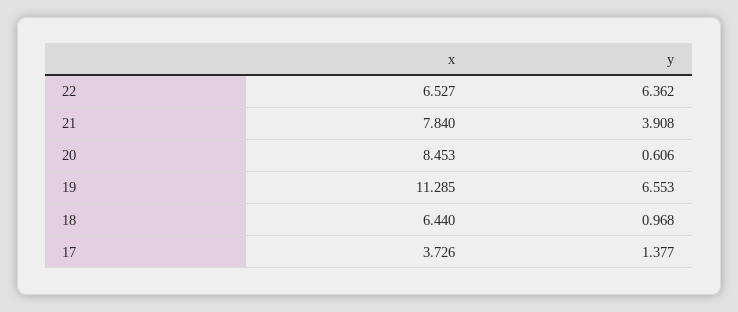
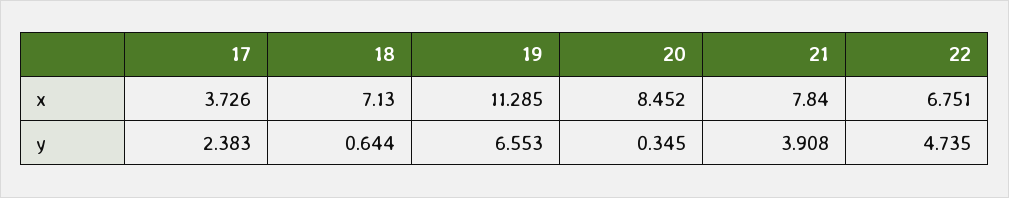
  {
    "x": {
-     "22": 6.527,
+     "22": 6.751,
      "21": 7.84,
-     "20": 8.453,
+     "20": 8.452,
      "19": 11.285,
-     "18": 6.44,
+     "18": 7.13,
      "17": 3.726
    },
    "y": {
-     "22": 6.362,
+     "22": 4.735,
      "21": 3.908,
-     "20": 0.606,
+     "20": 0.345,
      "19": 6.553,
-     "18": 0.968,
+     "18": 0.644,
-     "17": 1.377
+     "17": 2.383
    }
  }

